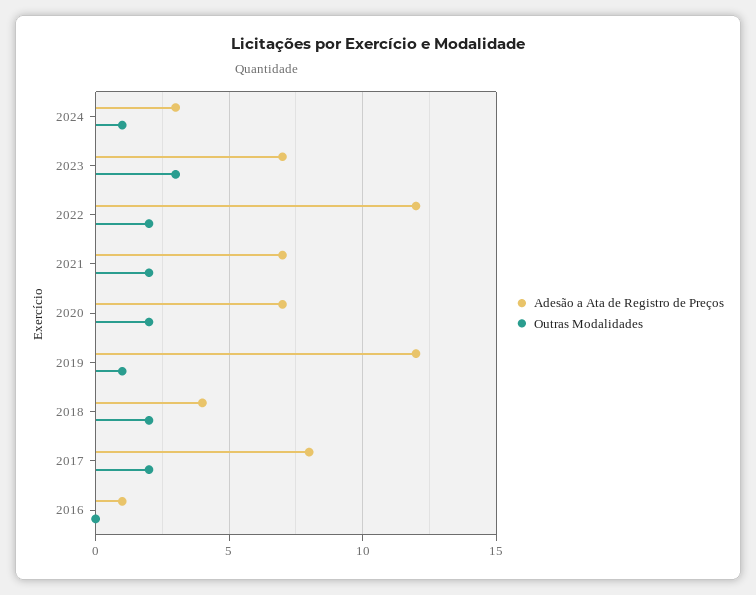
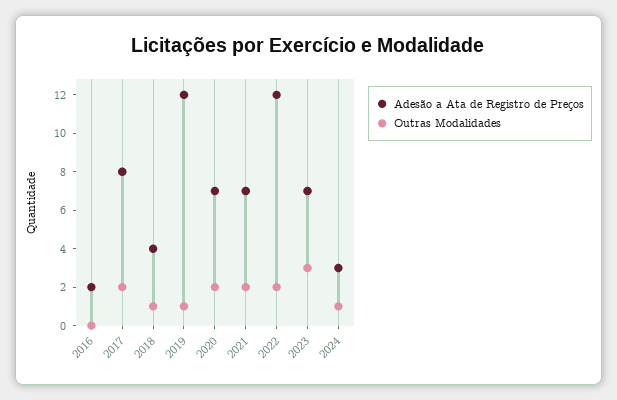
  {
    "Adesão a Ata de Registro de Preços": {
      "2024": 3,
      "2023": 7,
      "2022": 12,
      "2021": 7,
      "2020": 7,
      "2019": 12,
      "2018": 4,
      "2017": 8,
-     "2016": 1
+     "2016": 2
    },
    "Outras Modalidades": {
      "2024": 1,
      "2023": 3,
      "2022": 2,
      "2021": 2,
      "2020": 2,
      "2019": 1,
-     "2018": 2,
+     "2018": 1,
      "2017": 2,
      "2016": 0
    }
  }

